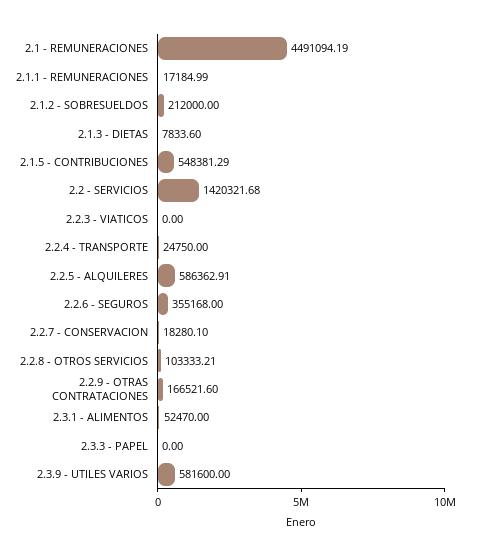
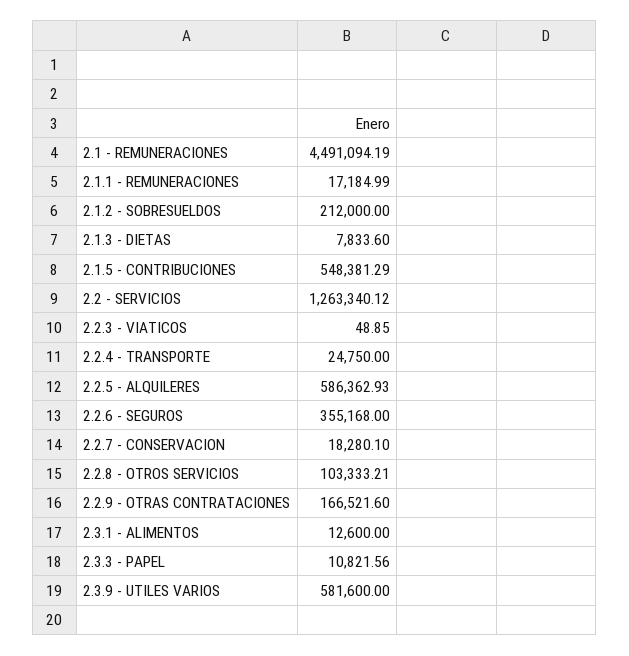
  {
    "2.1 - REMUNERACIONES": 4491094.19,
    "2.1.1 - REMUNERACIONES": 17184.99,
    "2.1.2 - SOBRESUELDOS": 212000,
    "2.1.3 - DIETAS": 7833.6,
    "2.1.5 - CONTRIBUCIONES": 548381.29,
-   "2.2 - SERVICIOS": 1420321.68,
+   "2.2 - SERVICIOS": 1263340.12,
-   "2.2.3 - VIATICOS": 0,
+   "2.2.3 - VIATICOS": 48.85,
    "2.2.4 - TRANSPORTE": 24750,
-   "2.2.5 - ALQUILERES": 586362.91,
+   "2.2.5 - ALQUILERES": 586362.93,
    "2.2.6 - SEGUROS": 355168,
    "2.2.7 - CONSERVACION": 18280.1,
    "2.2.8 - OTROS SERVICIOS": 103333.21,
    "2.2.9 - OTRAS CONTRATACIONES": 166521.6,
-   "2.3.1 - ALIMENTOS": 52470,
+   "2.3.1 - ALIMENTOS": 12600,
-   "2.3.3 - PAPEL": 0,
+   "2.3.3 - PAPEL": 10821.56,
    "2.3.9 - UTILES VARIOS": 581600
  }

